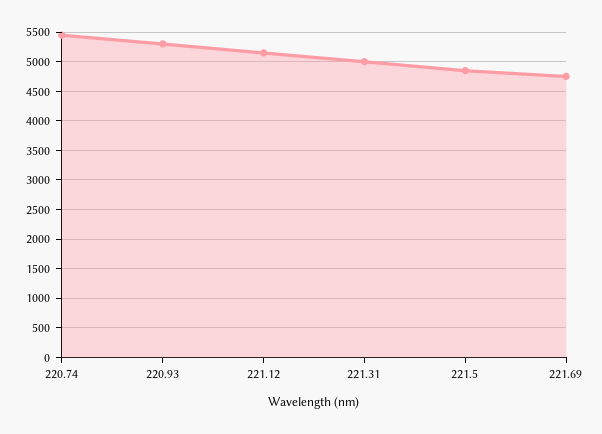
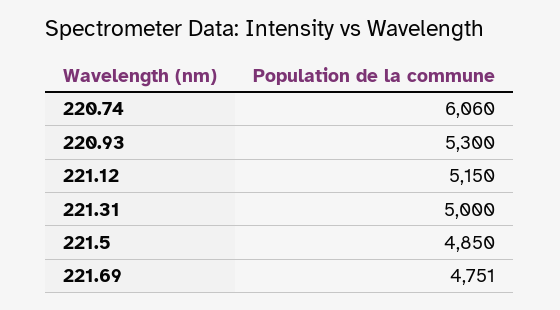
  {
-   "220.74": 5500,
+   "220.74": 6060,
    "220.93": 5300,
    "221.12": 5150,
    "221.31": 5000,
    "221.5": 4850,
    "221.69": 4751
  }

